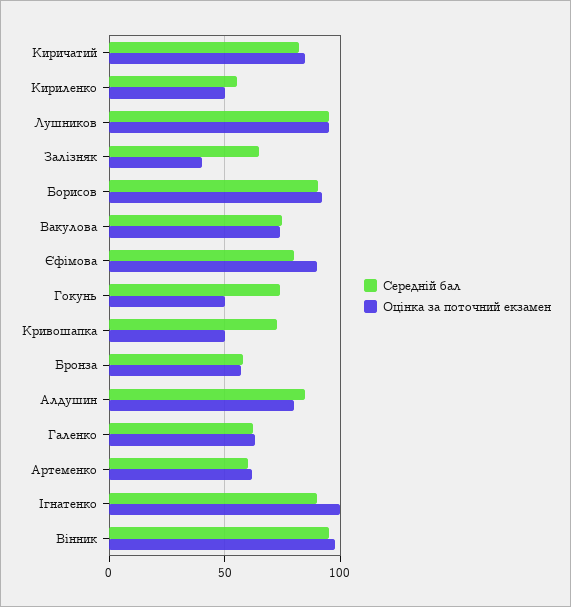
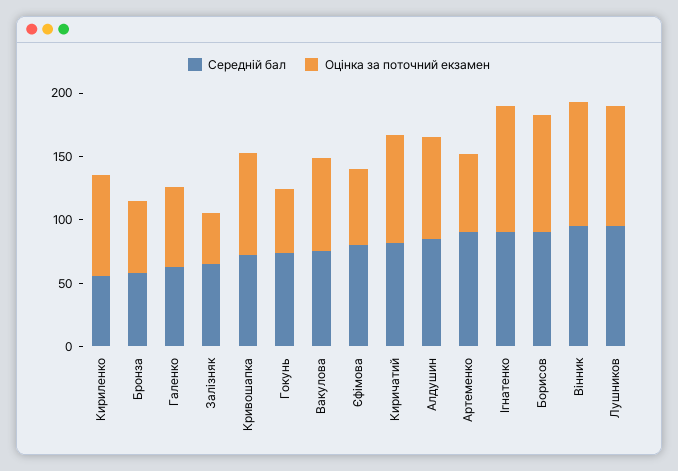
  {
    "Середній бал": {
      "Киричатий": 80,
      "Кириленко": 55,
      "Лушников": 95,
      "Залізняк": 65,
      "Борисов": 90,
      "Вакулова": 75,
      "Єфімова": 80,
      "Гокунь": 75,
      "Кривошапка": 75,
      "Бронза": 60,
      "Алдушин": 85,
      "Галенко": 65,
-     "Артеменко": 60,
+     "Артеменко": 90,
      "Ігнатенко": 90,
      "Вінник": 95
    },
    "Оцінка за поточний екзамен": {
      "Киричатий": 85,
-     "Кириленко": 50,
+     "Кириленко": 80,
      "Лушников": 95,
      "Залізняк": 40,
      "Борисов": 90,
      "Вакулова": 75,
-     "Єфімова": 90,
+     "Єфімова": 60,
      "Гокунь": 50,
-     "Кривошапка": 50,
+     "Кривошапка": 80,
      "Бронза": 55,
      "Алдушин": 80,
      "Галенко": 65,
      "Артеменко": 60,
      "Ігнатенко": 100,
      "Вінник": 100
    }
  }

